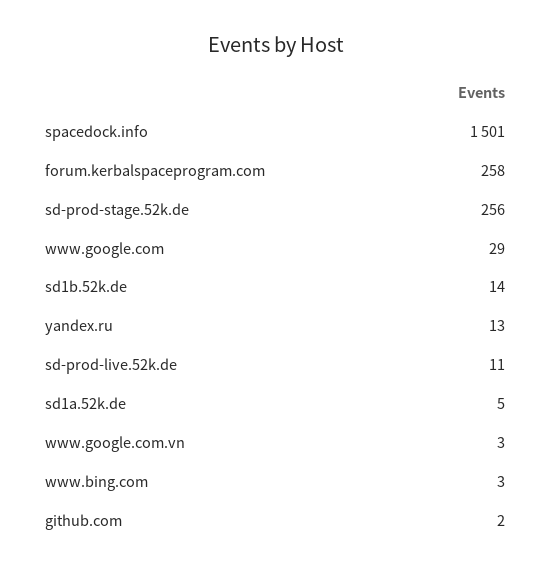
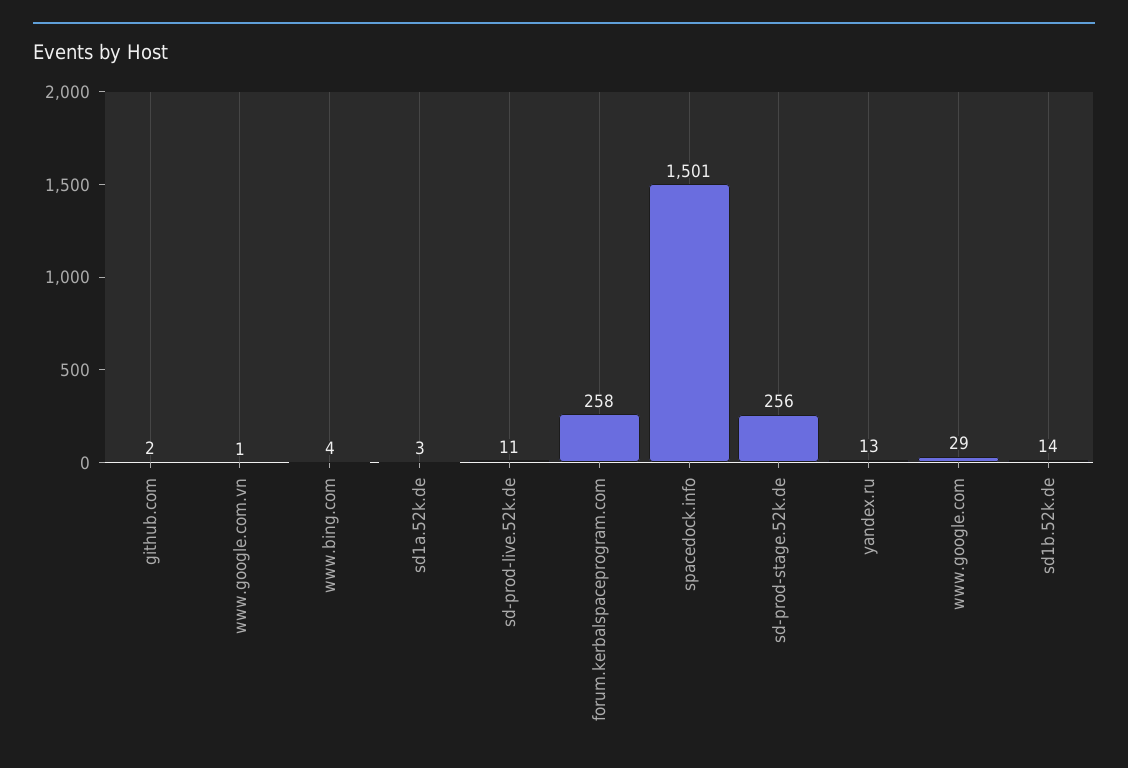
  {
    "spacedock.info": 1501,
    "forum.kerbalspaceprogram.com": 258,
    "sd-prod-stage.52k.de": 256,
    "www.google.com": 29,
    "sd1b.52k.de": 14,
    "yandex.ru": 13,
    "sd-prod-live.52k.de": 11,
-   "sd1a.52k.de": 5,
+   "sd1a.52k.de": 3,
-   "www.google.com.vn": 3,
+   "www.google.com.vn": 1,
-   "www.bing.com": 3,
+   "www.bing.com": 4,
    "github.com": 2
  }

